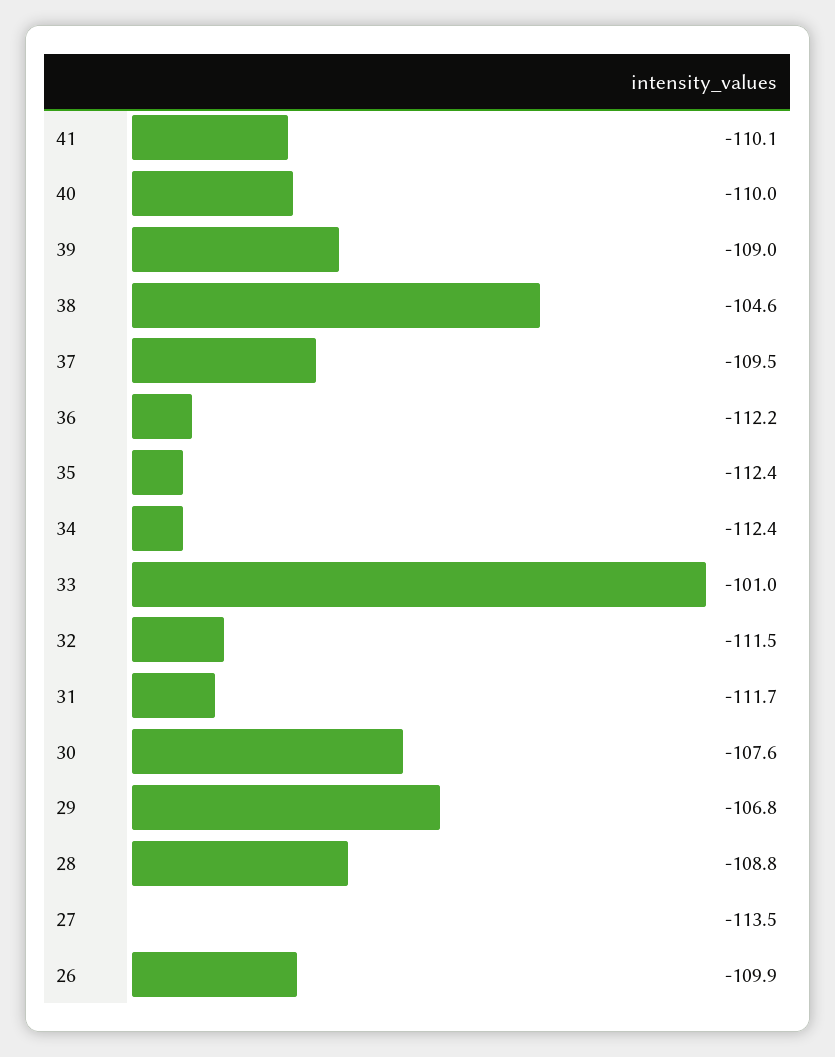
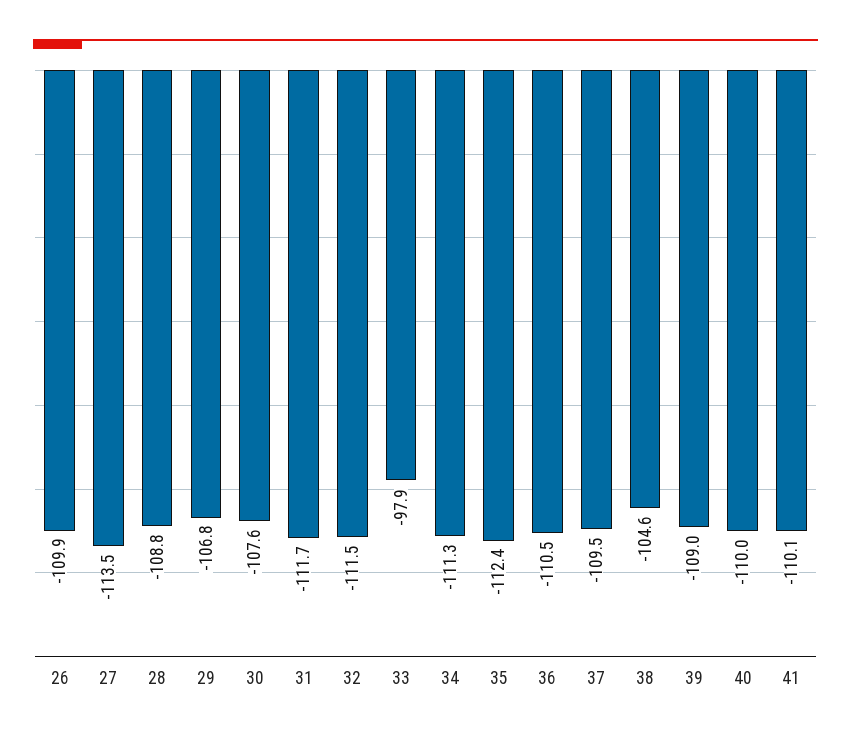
  {
    "41": -110.1,
    "40": -110,
    "39": -109,
    "38": -104.6,
    "37": -109.5,
-   "36": -112.2,
+   "36": -110.5,
    "35": -112.4,
-   "34": -112.4,
+   "34": -111.3,
-   "33": -101,
+   "33": -97.9,
    "32": -111.5,
    "31": -111.7,
    "30": -107.6,
    "29": -106.8,
    "28": -108.8,
    "27": -113.5,
    "26": -109.9
  }

